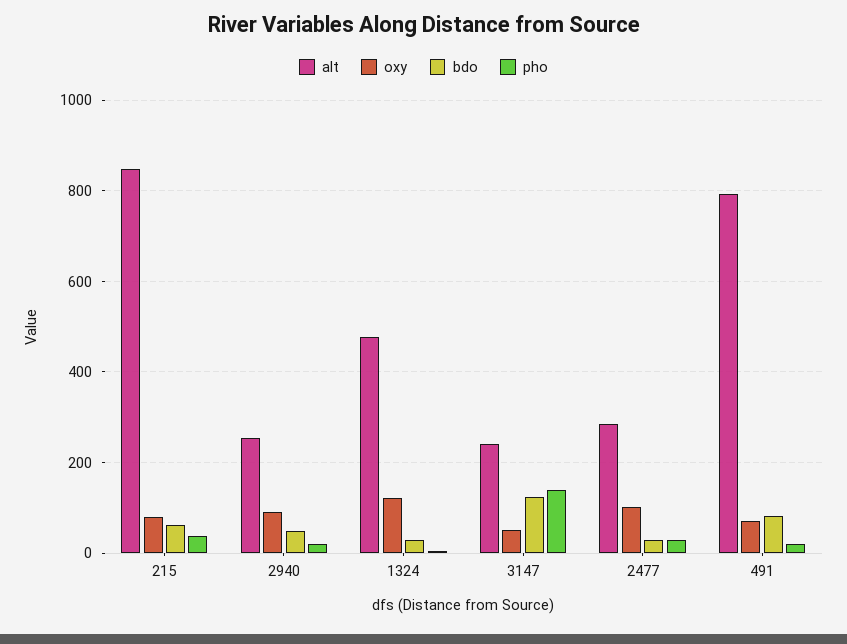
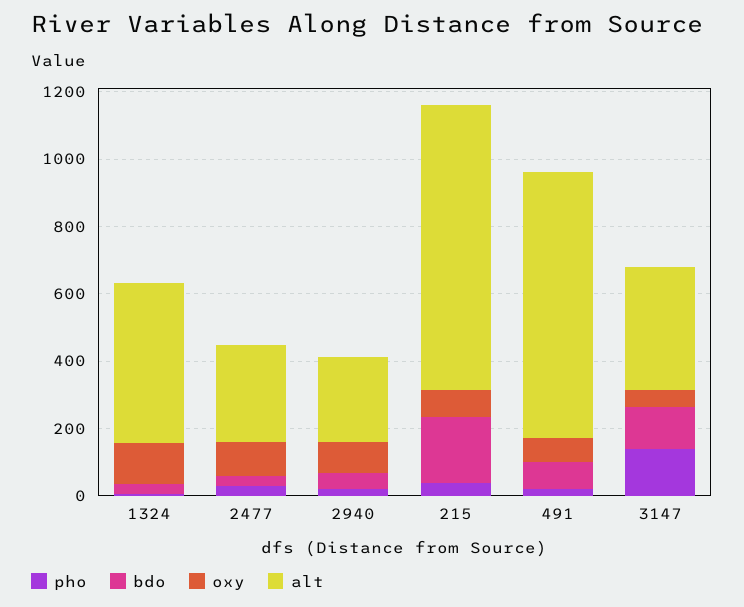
  {
    "alt": {
      "215": 840,
      "2940": 260,
      "1324": 480,
-     "3147": 240,
+     "3147": 350,
      "2477": 280,
      "491": 800
    },
    "oxy": {
      "215": 80,
      "2940": 100,
      "1324": 120,
      "3147": 60,
      "2477": 100,
      "491": 80
    },
    "bdo": {
-     "215": 60,
+     "215": 200,
      "2940": 40,
      "1324": 40,
      "3147": 120,
      "2477": 20,
      "491": 80
    },
    "pho": {
      "215": 40,
      "2940": 20,
      "1324": 0,
      "3147": 140,
      "2477": 40,
      "491": 20
    }
  }

